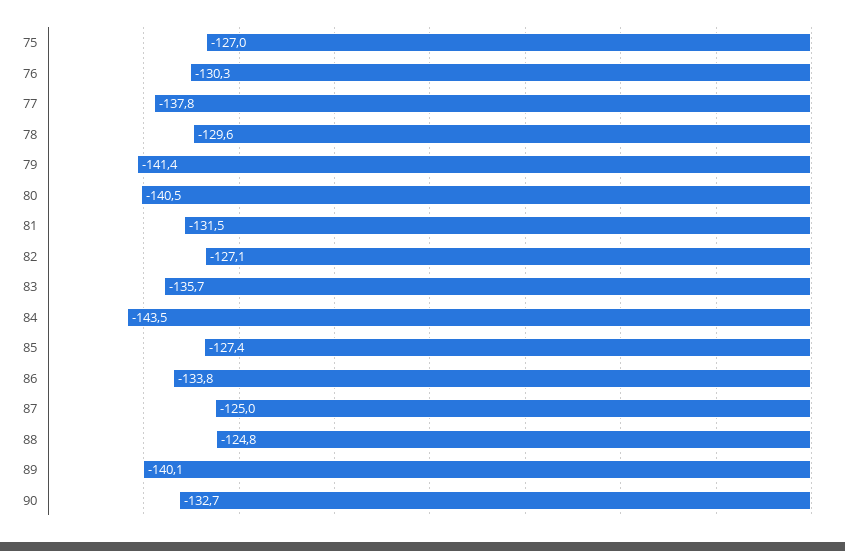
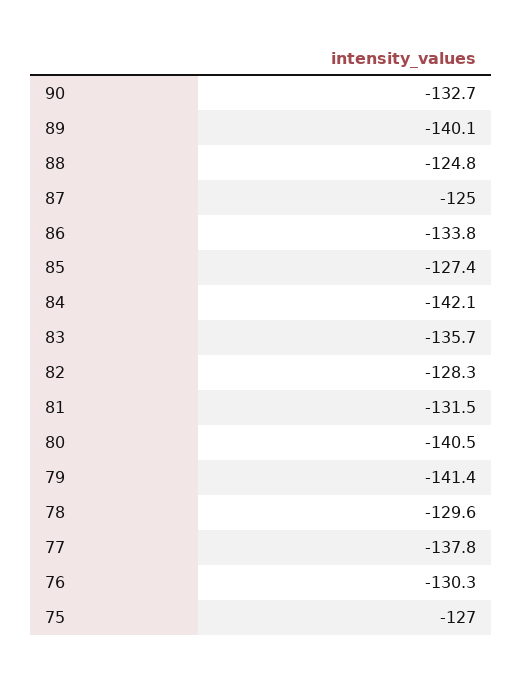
  {
    "75": -127,
    "76": -130.3,
    "77": -137.8,
    "78": -129.6,
    "79": -141.4,
    "80": -140.5,
    "81": -131.5,
-   "82": -127.1,
+   "82": -128.3,
    "83": -135.7,
-   "84": -143.5,
+   "84": -142.1,
    "85": -127.4,
    "86": -133.8,
    "87": -125,
    "88": -124.8,
    "89": -140.1,
    "90": -132.7
  }

